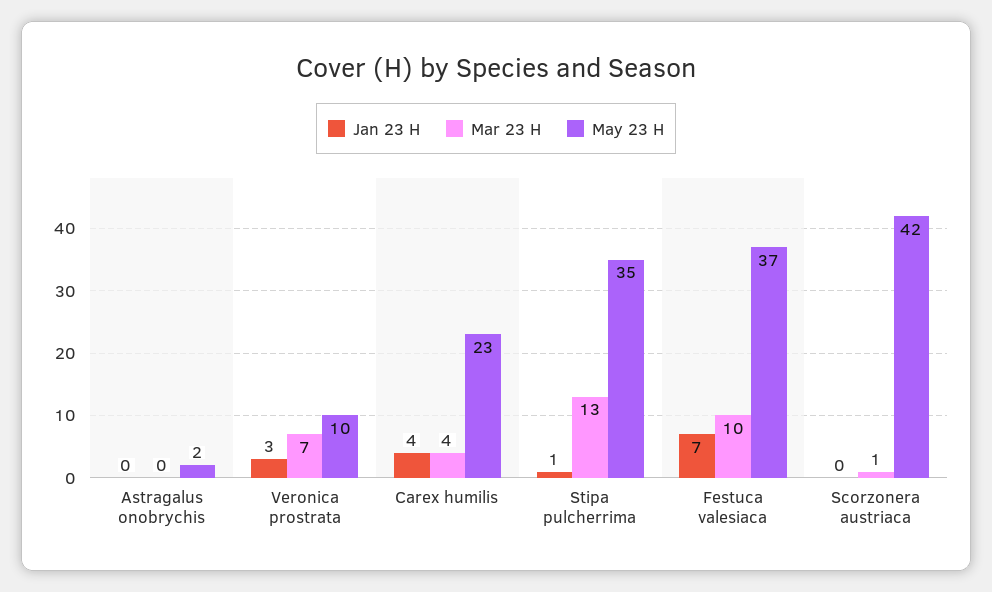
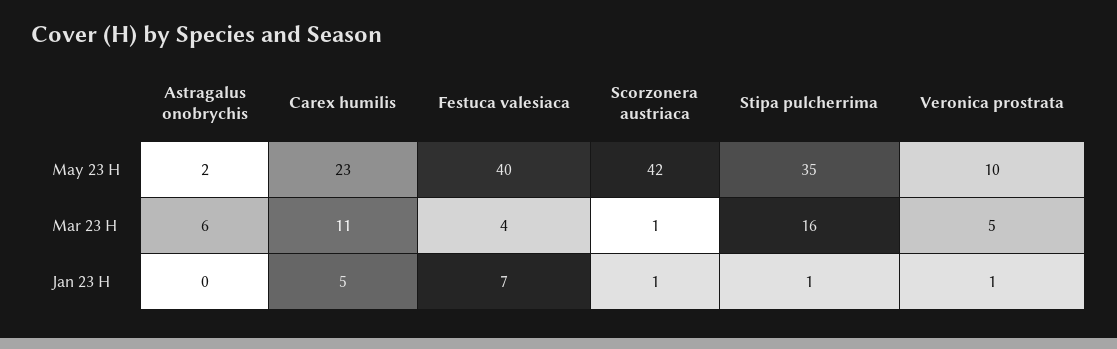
  {
    "Jan 23 H": {
      "Astragalus onobrychis": 0,
-     "Veronica prostrata": 3,
+     "Veronica prostrata": 1,
-     "Carex humilis": 4,
+     "Carex humilis": 5,
      "Stipa pulcherrima": 1,
      "Festuca valesiaca": 7,
-     "Scorzonera austriaca": 0
+     "Scorzonera austriaca": 1
    },
    "Mar 23 H": {
-     "Astragalus onobrychis": 0,
+     "Astragalus onobrychis": 6,
-     "Veronica prostrata": 7,
+     "Veronica prostrata": 5,
-     "Carex humilis": 4,
+     "Carex humilis": 11,
-     "Stipa pulcherrima": 13,
+     "Stipa pulcherrima": 16,
-     "Festuca valesiaca": 10,
+     "Festuca valesiaca": 4,
      "Scorzonera austriaca": 1
    },
    "May 23 H": {
      "Astragalus onobrychis": 2,
      "Veronica prostrata": 10,
      "Carex humilis": 23,
      "Stipa pulcherrima": 35,
-     "Festuca valesiaca": 37,
+     "Festuca valesiaca": 40,
      "Scorzonera austriaca": 42
    }
  }

